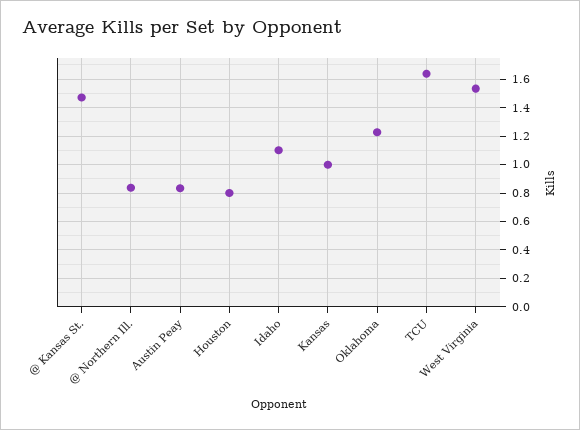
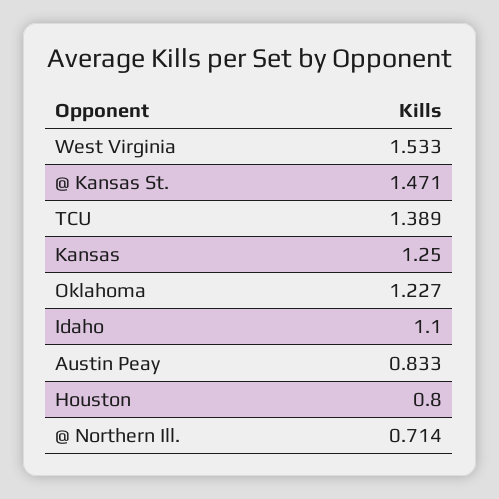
  {
    "@ Kansas St.": 1.471,
-   "@ Northern Ill.": 0.85,
+   "@ Northern Ill.": 0.714,
    "Austin Peay": 0.833,
    "Houston": 0.8,
    "Idaho": 1.1,
-   "Kansas": 1,
+   "Kansas": 1.25,
    "Oklahoma": 1.227,
-   "TCU": 1.65,
+   "TCU": 1.389,
    "West Virginia": 1.533
  }

